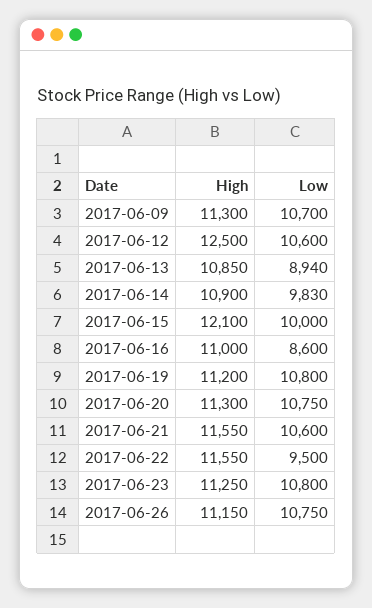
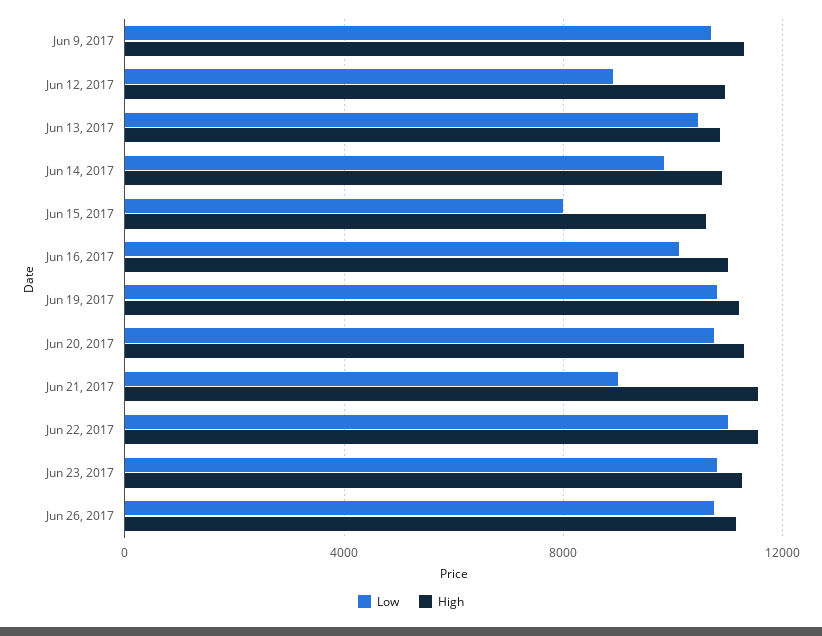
  {
    "High": {
      "2017-06-09": 11300,
-     "2017-06-12": 12500,
+     "2017-06-12": 11000,
      "2017-06-13": 10850,
      "2017-06-14": 10900,
-     "2017-06-15": 12100,
+     "2017-06-15": 10500,
      "2017-06-16": 11000,
      "2017-06-19": 11200,
      "2017-06-20": 11300,
      "2017-06-21": 11550,
      "2017-06-22": 11550,
      "2017-06-23": 11250,
      "2017-06-26": 11150
    },
    "Low": {
      "2017-06-09": 10700,
-     "2017-06-12": 10600,
+     "2017-06-12": 9000,
-     "2017-06-13": 8940,
+     "2017-06-13": 10500,
      "2017-06-14": 9830,
-     "2017-06-15": 10000,
+     "2017-06-15": 8000,
-     "2017-06-16": 8600,
+     "2017-06-16": 10000,
      "2017-06-19": 10800,
      "2017-06-20": 10750,
-     "2017-06-21": 10600,
+     "2017-06-21": 9000,
-     "2017-06-22": 9500,
+     "2017-06-22": 11000,
      "2017-06-23": 10800,
      "2017-06-26": 10750
    }
  }

